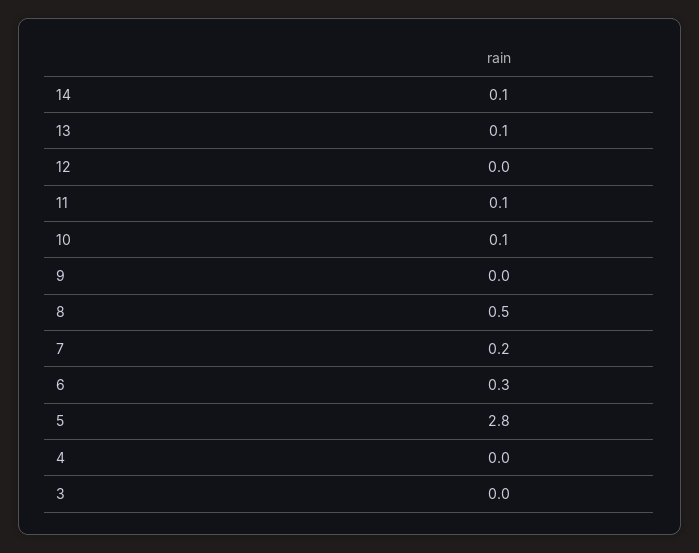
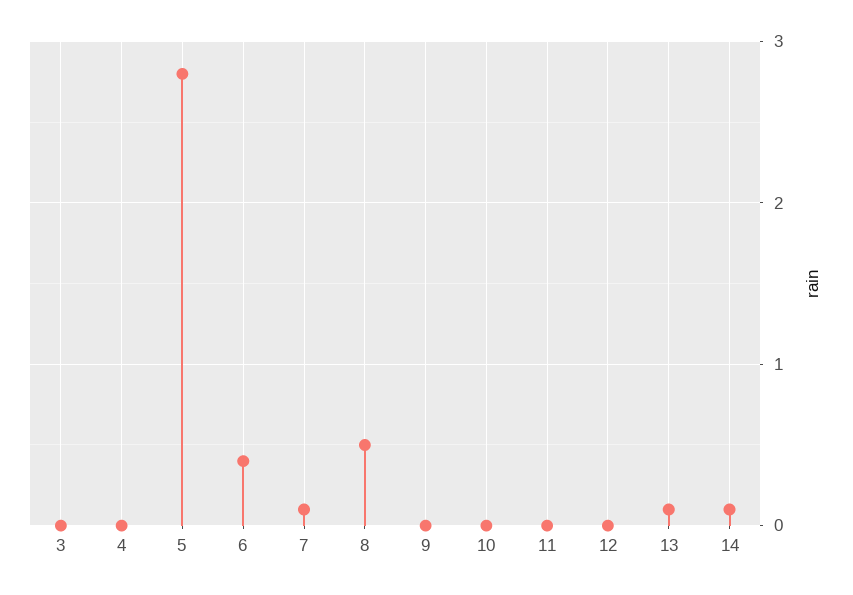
  {
    "14": 0.1,
    "13": 0.1,
    "12": 0,
-   "11": 0.1,
+   "11": 0,
-   "10": 0.1,
+   "10": 0,
    "9": 0,
    "8": 0.5,
-   "7": 0.2,
+   "7": 0.1,
-   "6": 0.3,
+   "6": 0.4,
    "5": 2.8,
    "4": 0,
    "3": 0
  }

